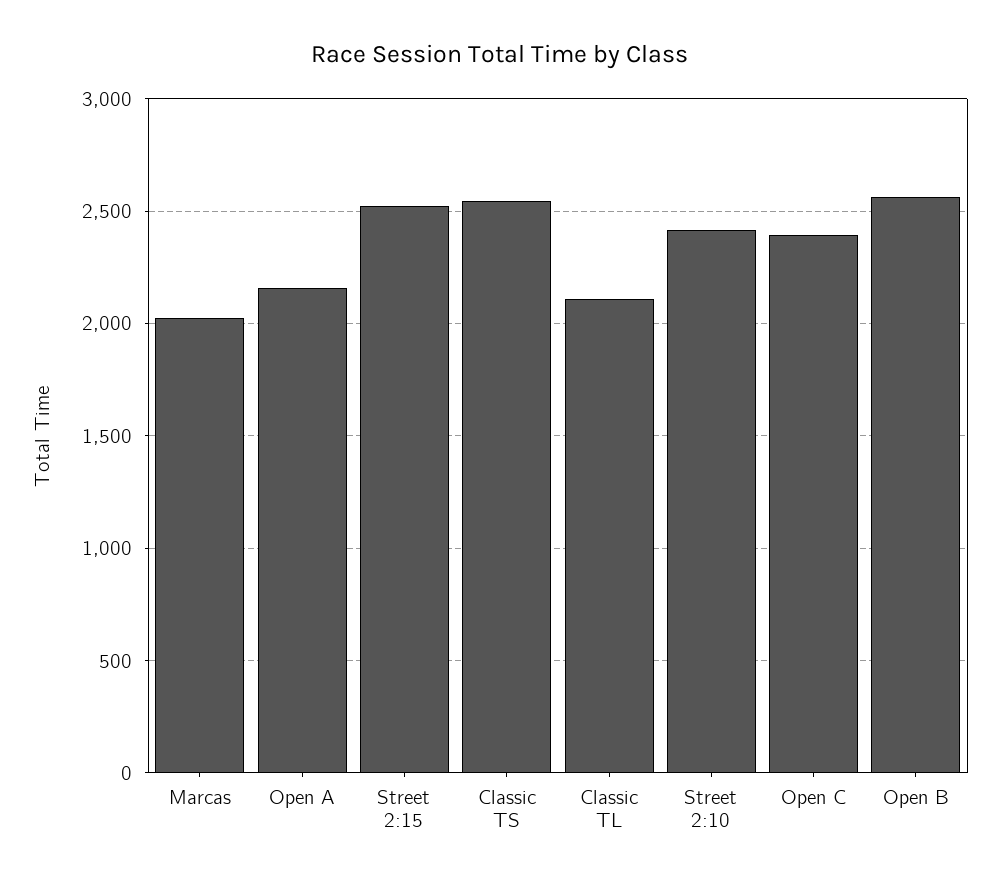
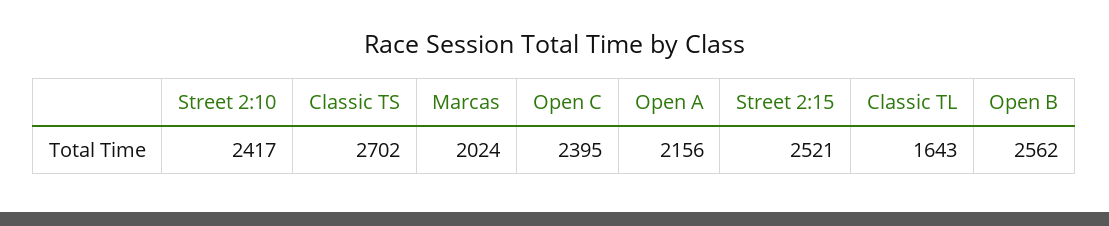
  {
    "Marcas": 2024,
    "Open A": 2156,
    "Street 2:15": 2521,
-   "Classic TS": 2550,
+   "Classic TS": 2702,
-   "Classic TL": 2100,
+   "Classic TL": 1643,
    "Street 2:10": 2417,
    "Open C": 2395,
    "Open B": 2562
  }

